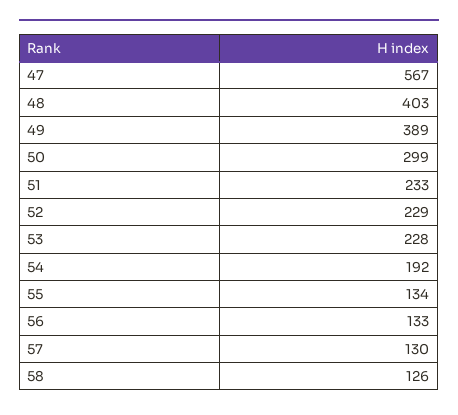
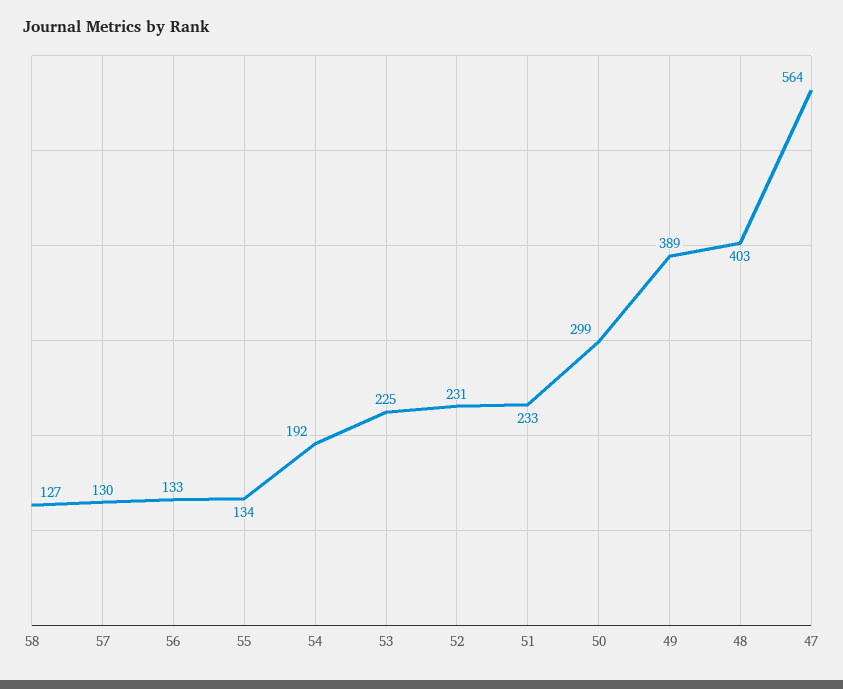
  {
-   "47": 567,
+   "47": 564,
    "48": 403,
    "49": 389,
    "50": 299,
    "51": 233,
-   "52": 229,
+   "52": 231,
-   "53": 228,
+   "53": 225,
    "54": 192,
    "55": 134,
    "56": 133,
    "57": 130,
-   "58": 126
+   "58": 127
  }

